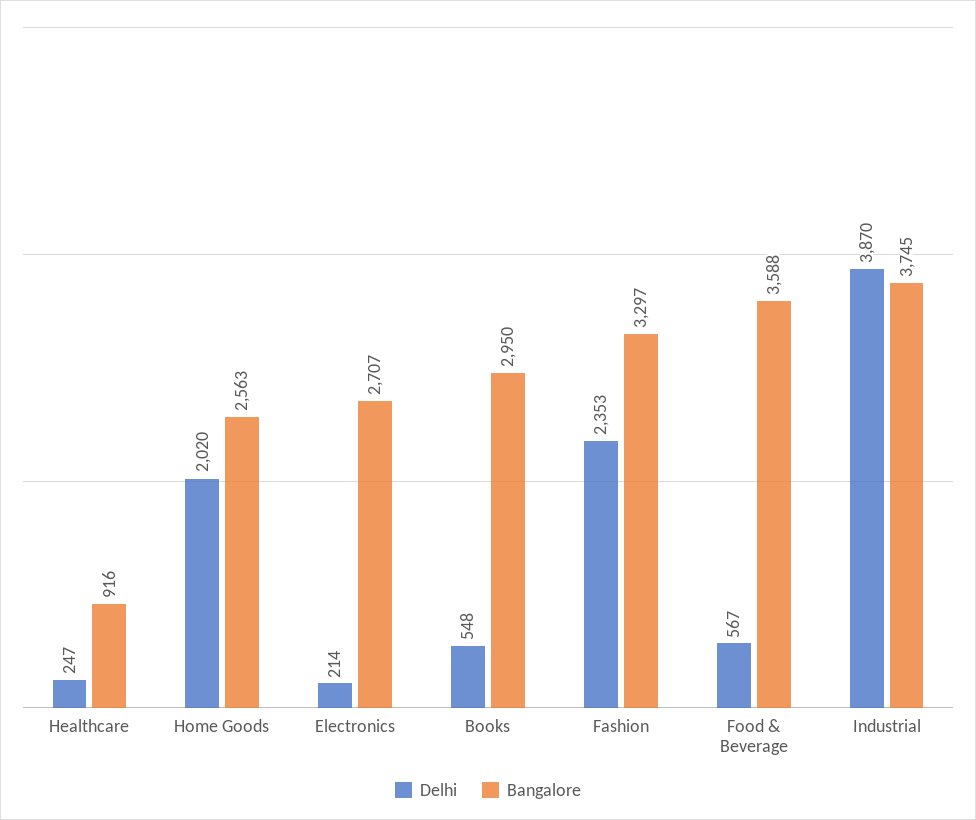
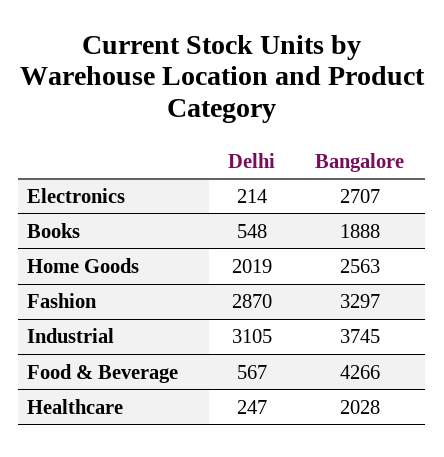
  {
    "Delhi": {
      "Healthcare": 247,
-     "Home Goods": 2020,
+     "Home Goods": 2019,
      "Electronics": 214,
      "Books": 548,
-     "Fashion": 2353,
+     "Fashion": 2870,
      "Food & Beverage": 567,
-     "Industrial": 3870
+     "Industrial": 3105
    },
    "Bangalore": {
-     "Healthcare": 916,
+     "Healthcare": 2028,
      "Home Goods": 2563,
      "Electronics": 2707,
-     "Books": 2950,
+     "Books": 1888,
      "Fashion": 3297,
-     "Food & Beverage": 3588,
+     "Food & Beverage": 4266,
      "Industrial": 3745
    }
  }

